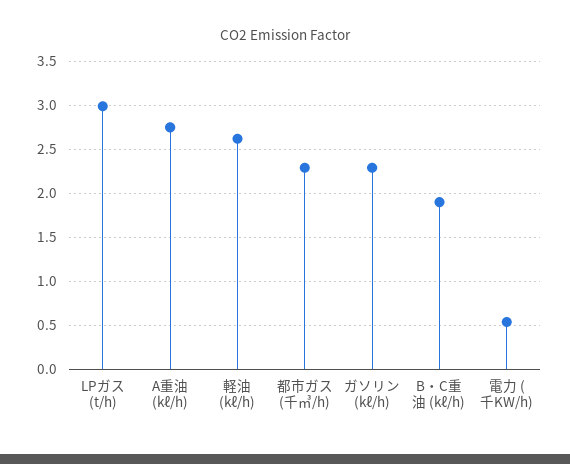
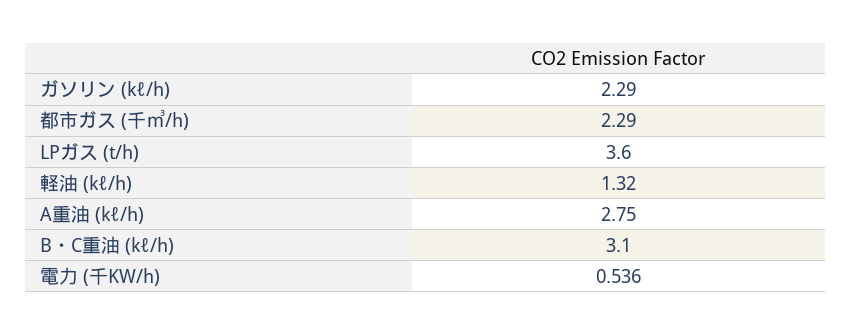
  {
-   "LPガス (t/h)": 3,
+   "LPガス (t/h)": 3.6,
    "A重油 (kℓ/h)": 2.75,
-   "軽油 (kℓ/h)": 2.6,
+   "軽油 (kℓ/h)": 1.32,
    "都市ガス (千㎥/h)": 2.29,
    "ガソリン (kℓ/h)": 2.29,
-   "B・C重油 (kℓ/h)": 1.9,
+   "B・C重油 (kℓ/h)": 3.1,
    "電力 (千KW/h)": 0.536
  }

